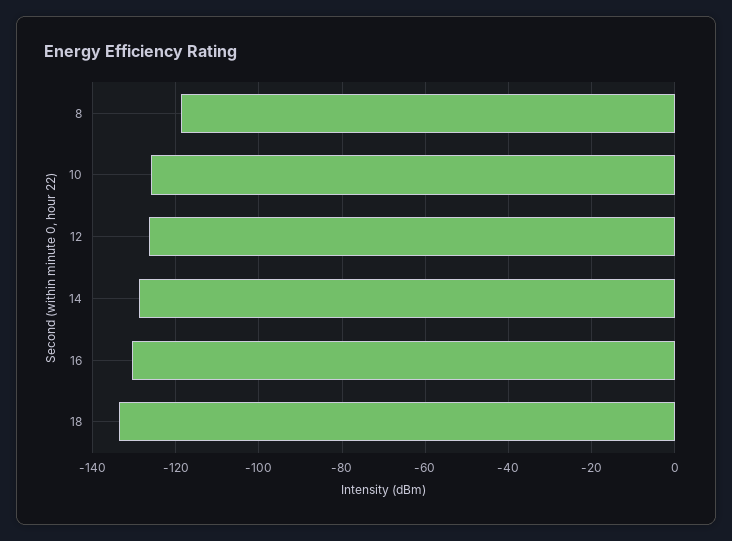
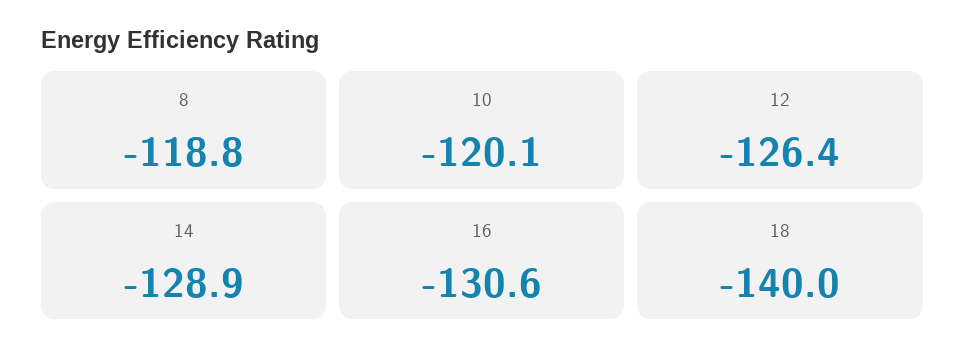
  {
    "8": -118.8,
-   "10": -126,
+   "10": -120.1,
    "12": -126.4,
    "14": -128.9,
    "16": -130.6,
-   "18": -134
+   "18": -140
  }

